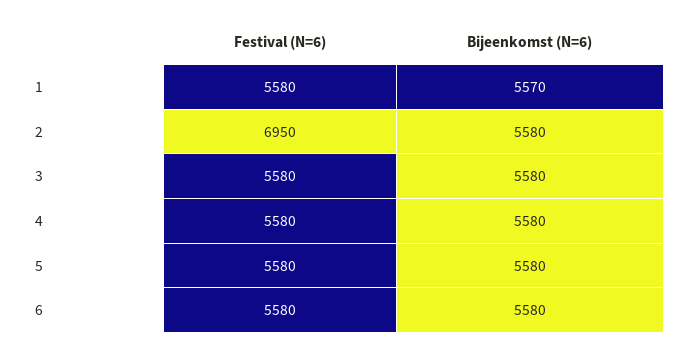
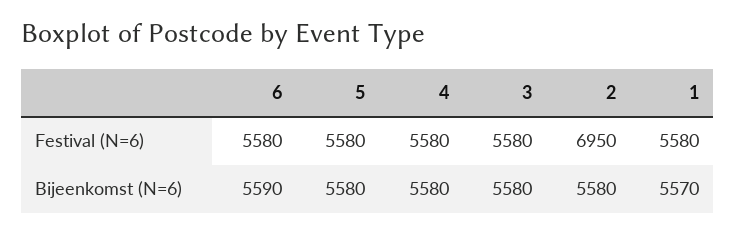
  {
    "Festival (N=6)": {
      "1": 5580,
      "2": 6950,
      "3": 5580,
      "4": 5580,
      "5": 5580,
      "6": 5580
    },
    "Bijeenkomst (N=6)": {
      "1": 5570,
      "2": 5580,
      "3": 5580,
      "4": 5580,
      "5": 5580,
-     "6": 5580
+     "6": 5590
    }
  }

